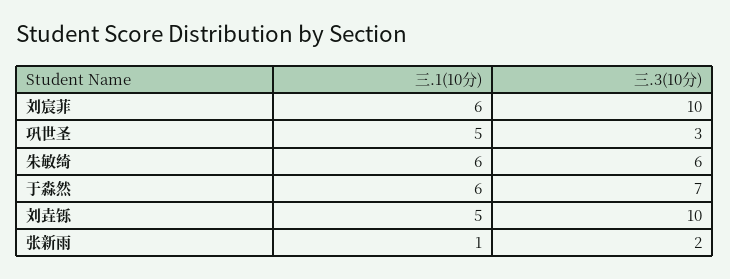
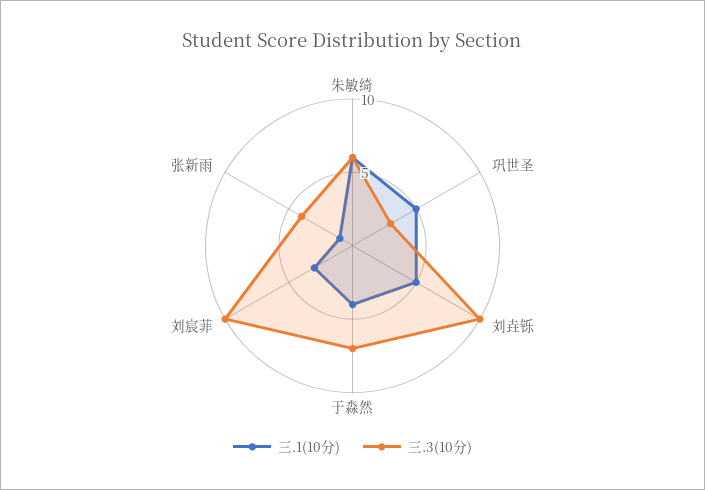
  {
    "三.1(10分)": {
-     "刘宸菲": 6,
+     "刘宸菲": 3,
      "巩世圣": 5,
      "朱敏绮": 6,
-     "于淼然": 6,
+     "于淼然": 4,
      "刘垚铄": 5,
      "张新雨": 1
    },
    "三.3(10分)": {
      "刘宸菲": 10,
      "巩世圣": 3,
      "朱敏绮": 6,
      "于淼然": 7,
      "刘垚铄": 10,
-     "张新雨": 2
+     "张新雨": 4
    }
  }

